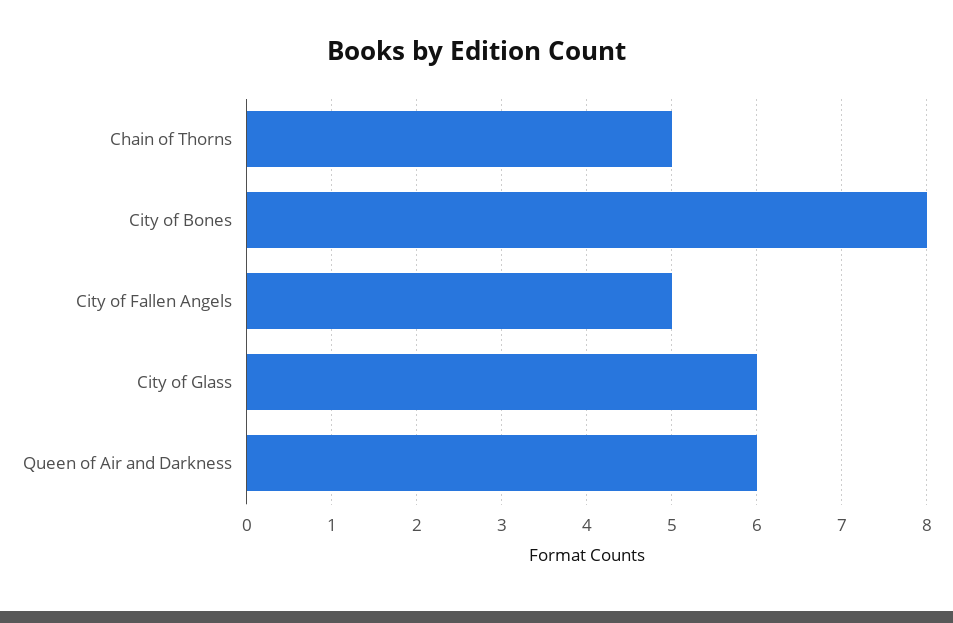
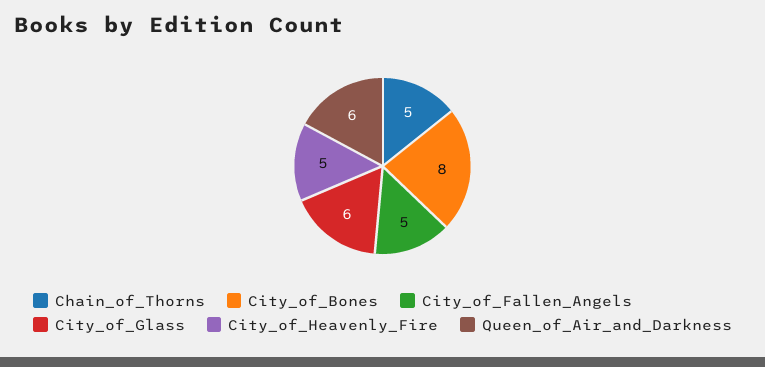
  {
    "Chain of Thorns": 5,
    "City of Bones": 8,
    "City of Fallen Angels": 5,
    "City of Glass": 6,
-   "Queen of Air and Darkness": 6
+   "Queen of Air and Darkness": 6,
+   "City_of_Heavenly_Fire": 5
  }

